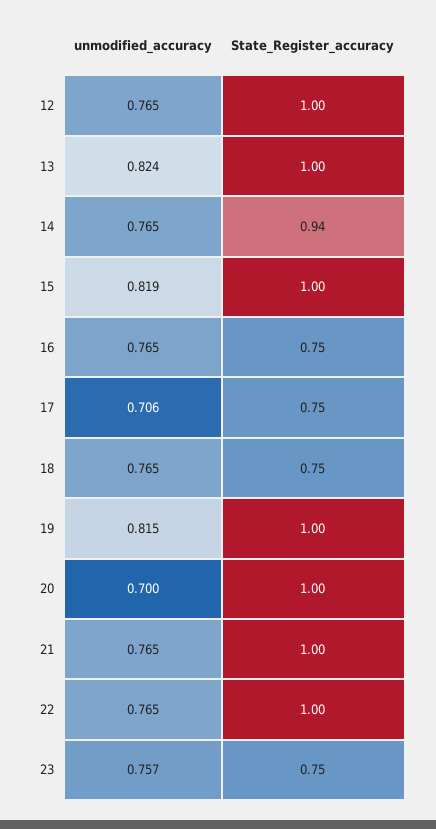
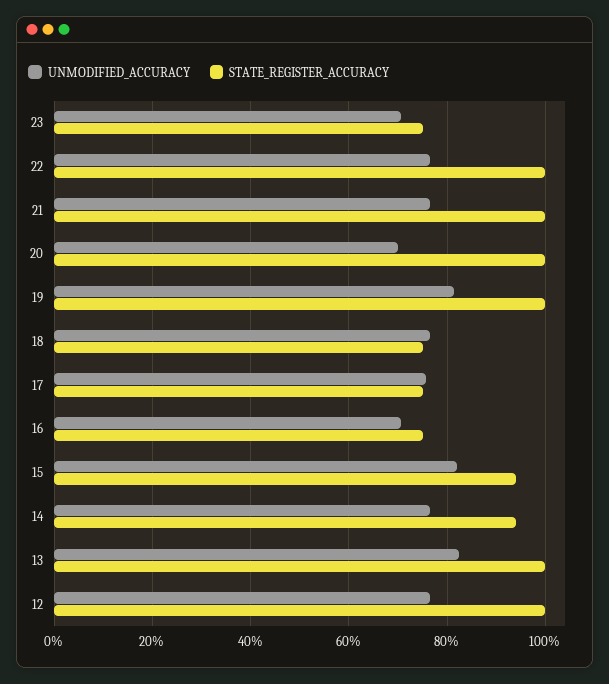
  {
    "unmodified_accuracy": {
      "12": 0.765,
      "13": 0.824,
      "14": 0.765,
      "15": 0.819,
-     "16": 0.765,
+     "16": 0.7,
-     "17": 0.706,
+     "17": 0.76,
      "18": 0.765,
      "19": 0.815,
      "20": 0.7,
      "21": 0.765,
      "22": 0.765,
-     "23": 0.757
+     "23": 0.7
    },
    "State_Register_accuracy": {
      "12": 1,
      "13": 1,
      "14": 0.94,
-     "15": 1,
+     "15": 0.94,
      "16": 0.75,
      "17": 0.75,
      "18": 0.75,
      "19": 1,
      "20": 1,
      "21": 1,
      "22": 1,
      "23": 0.75
    }
  }

